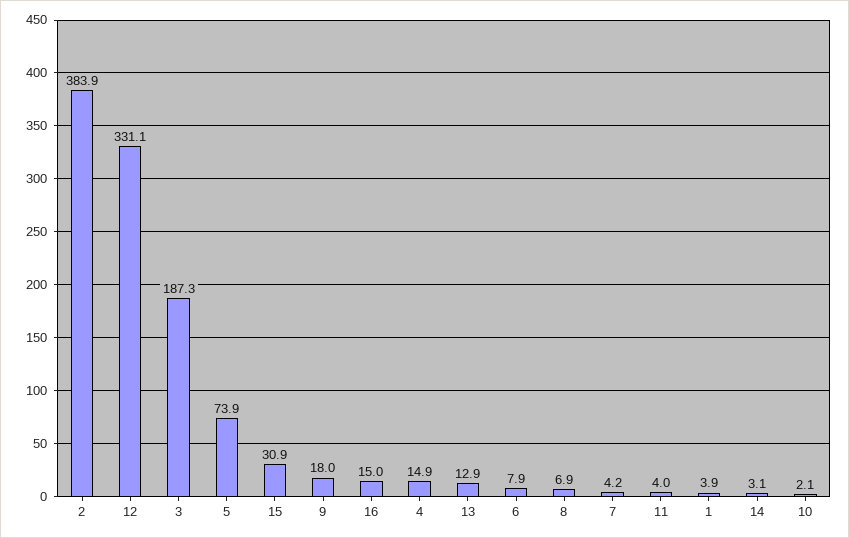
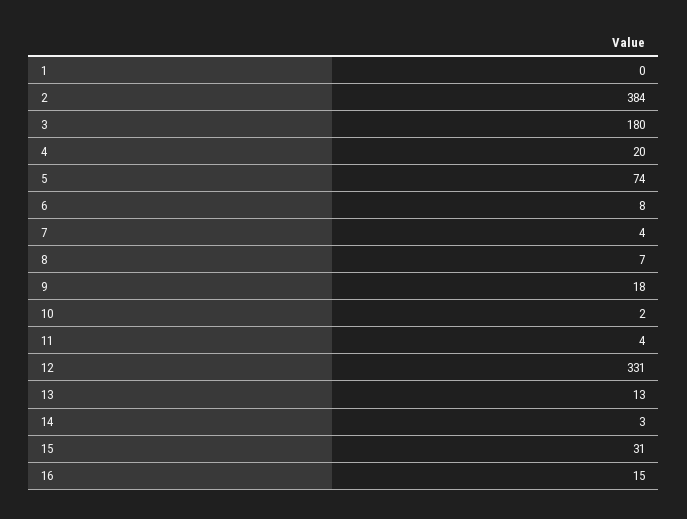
  {
    "2": 383.9,
    "12": 331.1,
-   "3": 187.3,
+   "3": 180,
    "5": 73.9,
    "15": 30.9,
    "9": 18,
    "16": 15,
-   "4": 14.9,
+   "4": 20,
    "13": 12.9,
    "6": 7.9,
    "8": 6.9,
    "7": 4.2,
    "11": 4,
-   "1": 3.9,
+   "1": 0,
    "14": 3.1,
    "10": 2.1
  }

